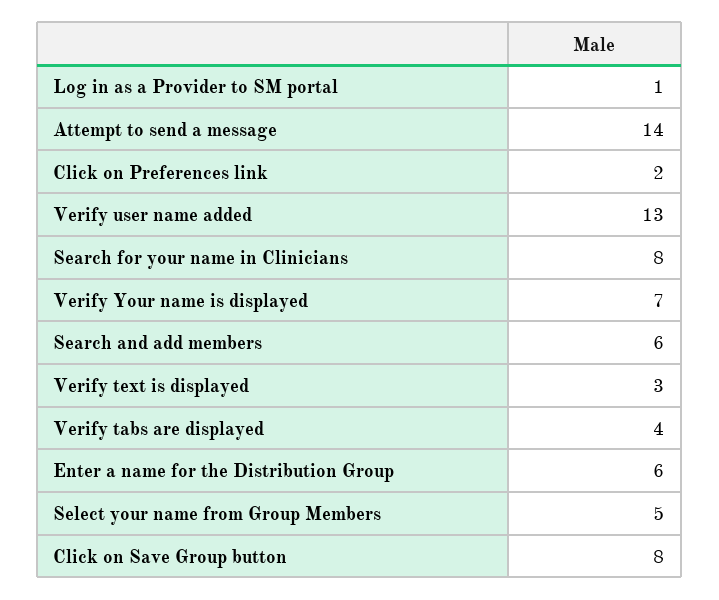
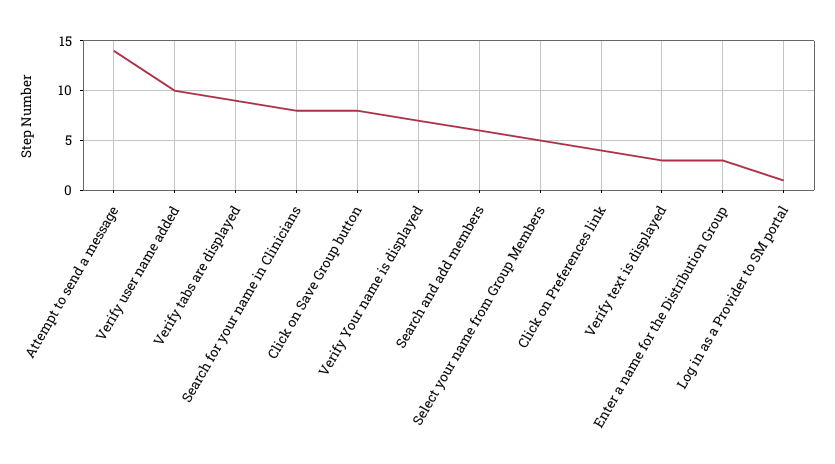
  {
    "Log in as a Provider to SM portal": 1,
    "Attempt to send a message": 14,
-   "Click on Preferences link": 2,
+   "Click on Preferences link": 4,
-   "Verify user name added": 13,
+   "Verify user name added": 10,
    "Search for your name in Clinicians": 8,
    "Verify Your name is displayed": 7,
    "Search and add members": 6,
    "Verify text is displayed": 3,
-   "Verify tabs are displayed": 4,
+   "Verify tabs are displayed": 9,
-   "Enter a name for the Distribution Group": 6,
+   "Enter a name for the Distribution Group": 3,
    "Select your name from Group Members": 5,
    "Click on Save Group button": 8
  }

